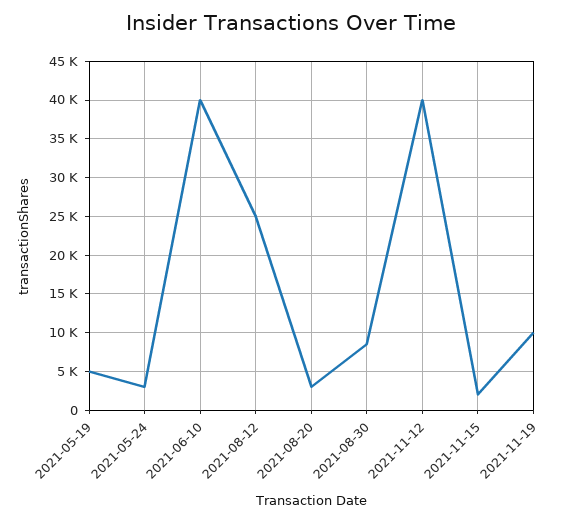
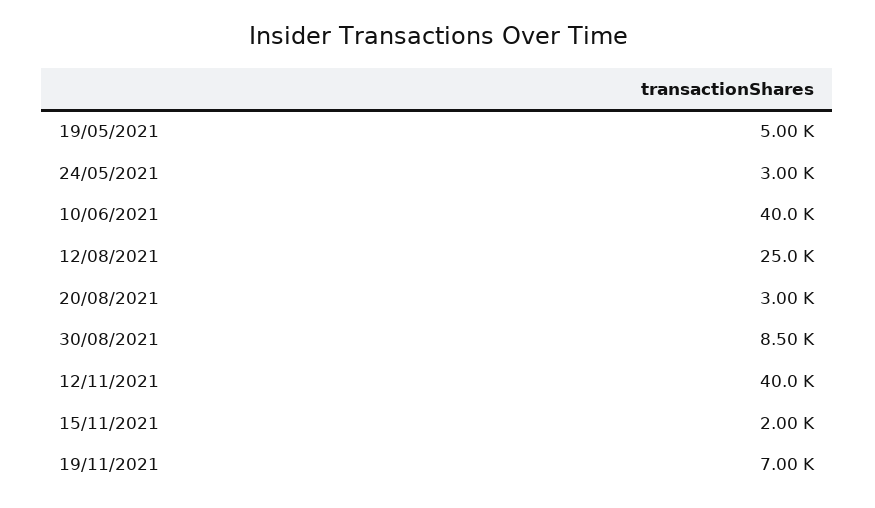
  {
    "2021-05-19": 5000,
    "2021-05-24": 3000,
    "2021-06-10": 40000,
    "2021-08-12": 25000,
    "2021-08-20": 3000,
    "2021-08-30": 8500,
    "2021-11-12": 40000,
    "2021-11-15": 2000,
-   "2021-11-19": 10000
+   "2021-11-19": 7000
  }

